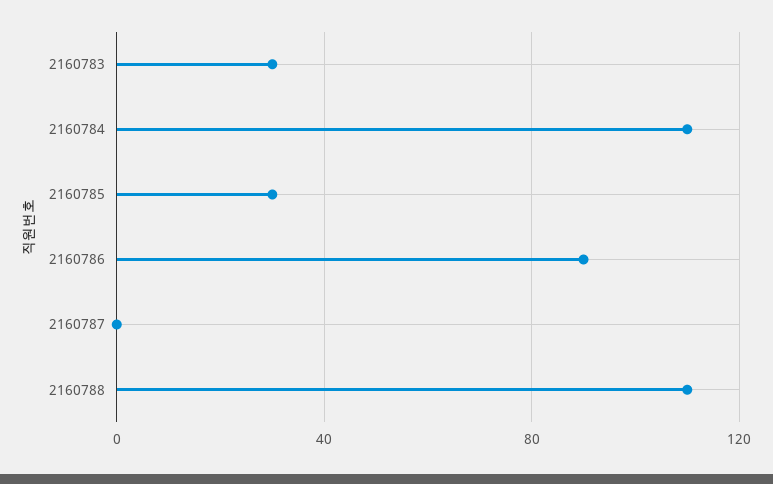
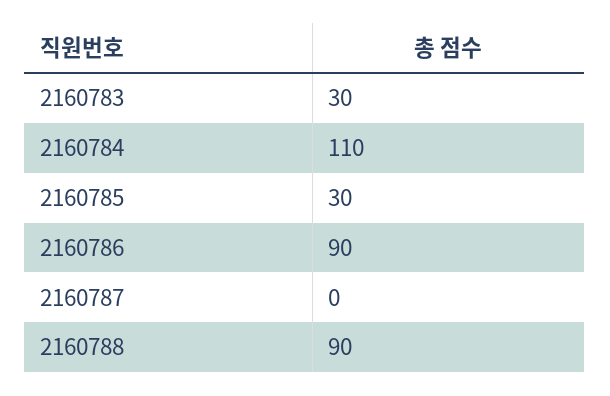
  {
    "2160783": 30,
    "2160784": 110,
    "2160785": 30,
    "2160786": 90,
    "2160787": 0,
-   "2160788": 110
+   "2160788": 90
  }

